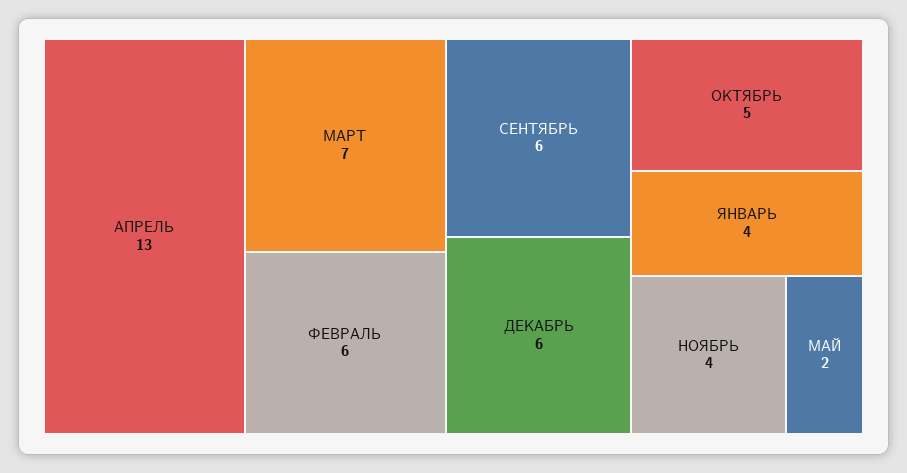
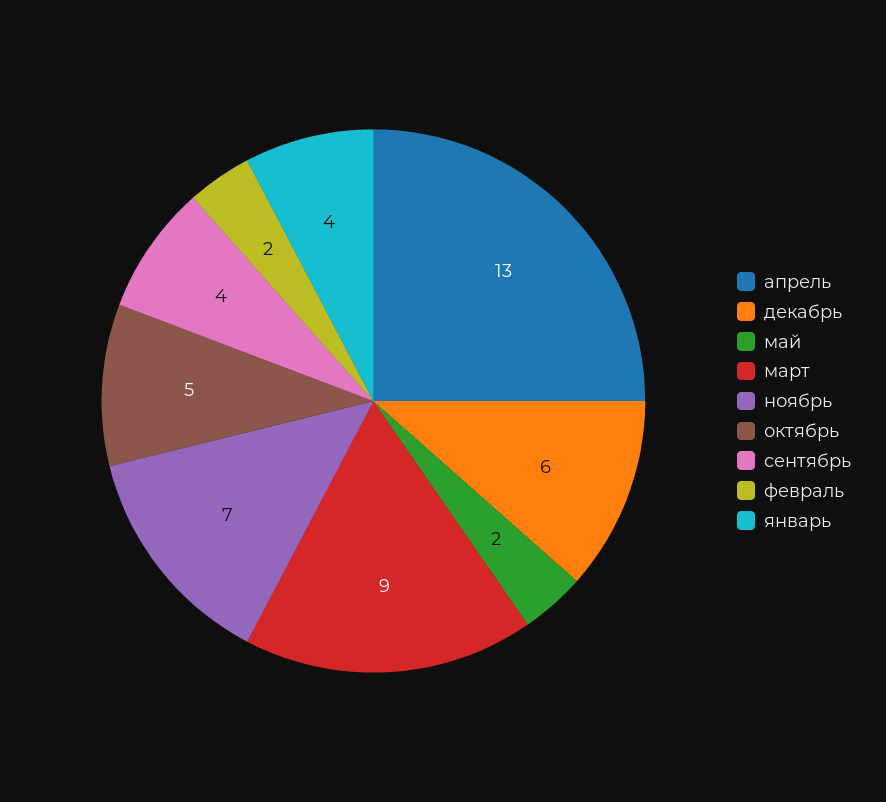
  {
    "АПРЕЛЬ": 13,
-   "МАРТ": 7,
+   "МАРТ": 9,
-   "ФЕВРАЛЬ": 6,
+   "ФЕВРАЛЬ": 2,
-   "СЕНТЯБРЬ": 6,
+   "СЕНТЯБРЬ": 4,
    "ДЕКАБРЬ": 6,
    "ОКТЯБРЬ": 5,
    "ЯНВАРЬ": 4,
-   "НОЯБРЬ": 4,
+   "НОЯБРЬ": 7,
    "МАЙ": 2
  }

